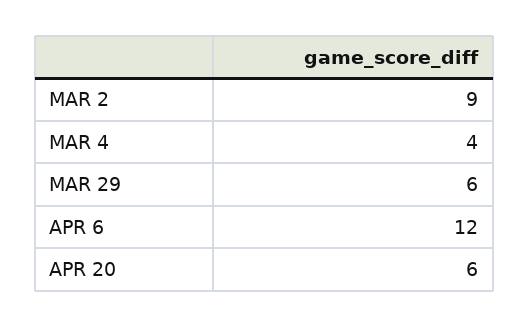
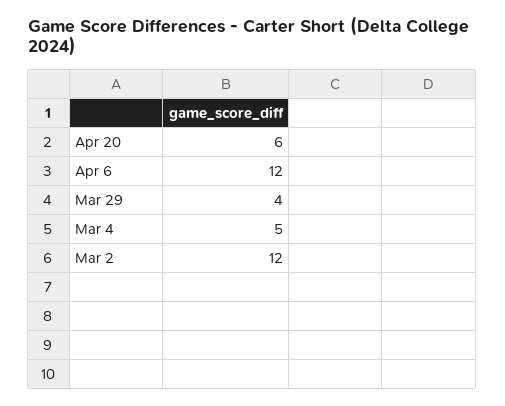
  {
-   "MAR 2": 9,
+   "MAR 2": 12,
-   "MAR 4": 4,
+   "MAR 4": 5,
-   "MAR 29": 6,
+   "MAR 29": 4,
    "APR 6": 12,
    "APR 20": 6
  }

